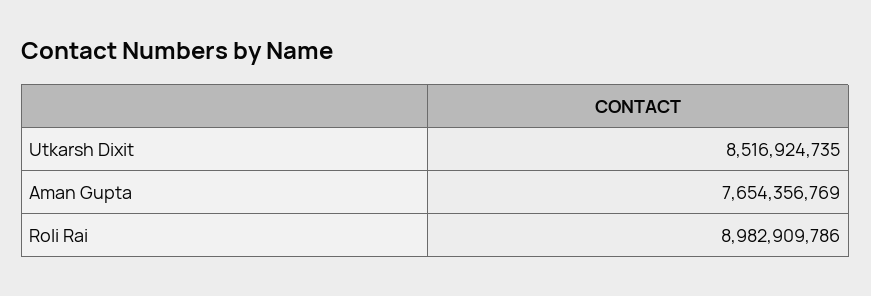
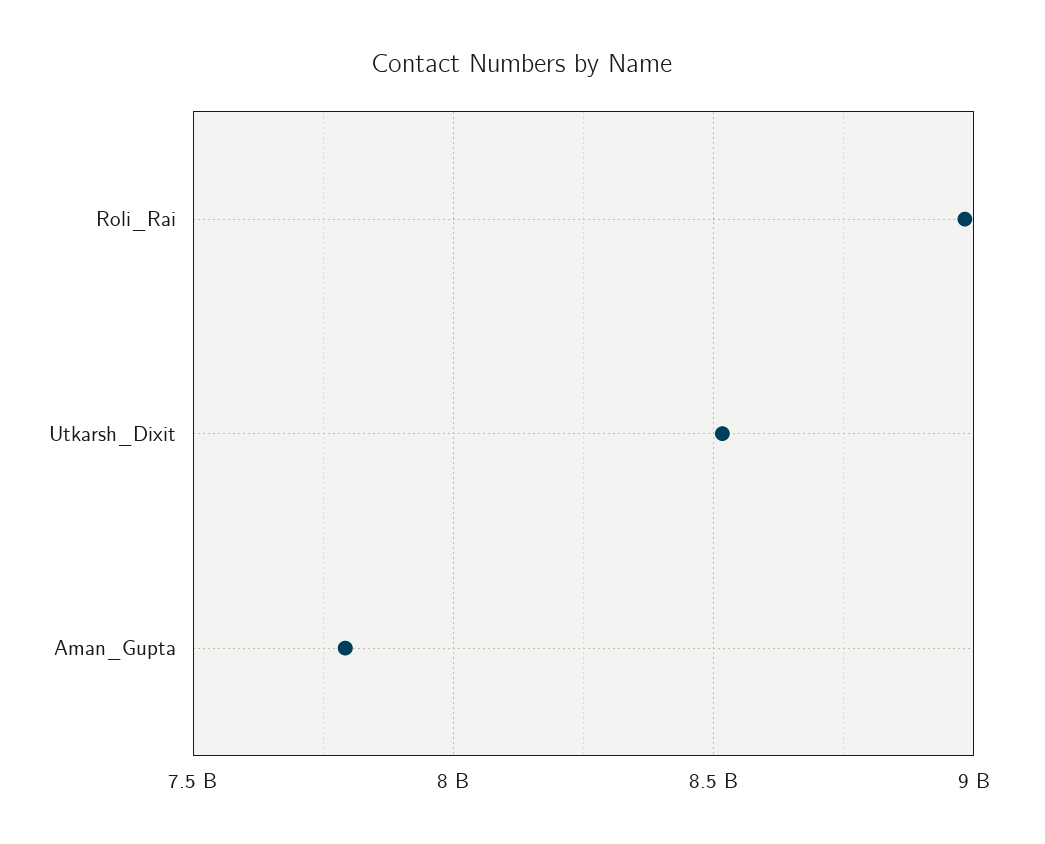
  {
    "Utkarsh Dixit": 8516924735,
-   "Aman Gupta": 7654356769,
+   "Aman Gupta": 7800000000,
    "Roli Rai": 8982909786
  }

